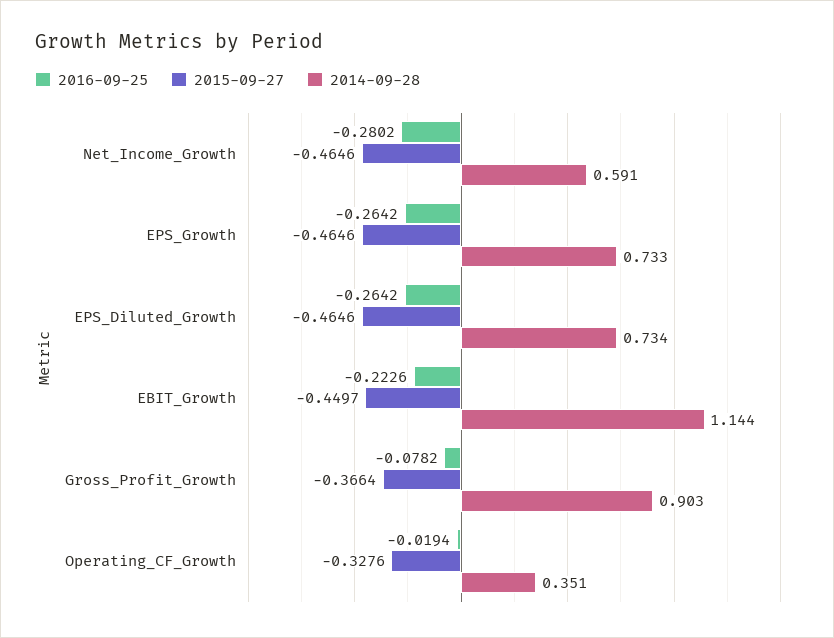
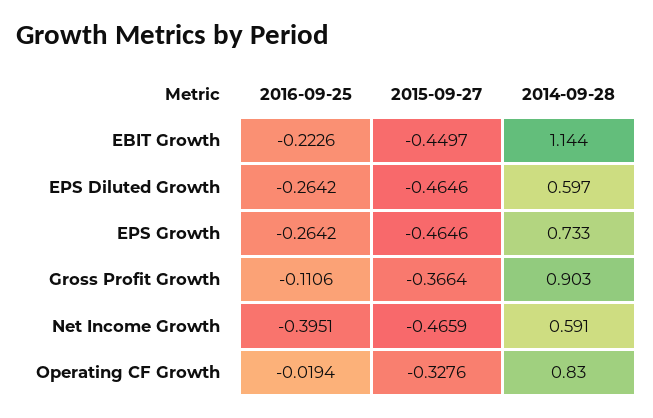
  {
    "2016-09-25": {
-     "Net_Income_Growth": -0.2802,
+     "Net_Income_Growth": -0.3951,
      "EPS_Growth": -0.2642,
      "EPS_Diluted_Growth": -0.2642,
      "EBIT_Growth": -0.2226,
-     "Gross_Profit_Growth": -0.0782,
+     "Gross_Profit_Growth": -0.1106,
      "Operating_CF_Growth": -0.0194
    },
    "2015-09-27": {
-     "Net_Income_Growth": -0.4646,
+     "Net_Income_Growth": -0.4659,
      "EPS_Growth": -0.4646,
      "EPS_Diluted_Growth": -0.4646,
      "EBIT_Growth": -0.4497,
      "Gross_Profit_Growth": -0.3664,
      "Operating_CF_Growth": -0.3276
    },
    "2014-09-28": {
      "Net_Income_Growth": 0.591,
      "EPS_Growth": 0.733,
-     "EPS_Diluted_Growth": 0.734,
+     "EPS_Diluted_Growth": 0.597,
      "EBIT_Growth": 1.144,
      "Gross_Profit_Growth": 0.903,
-     "Operating_CF_Growth": 0.351
+     "Operating_CF_Growth": 0.83
    }
  }

